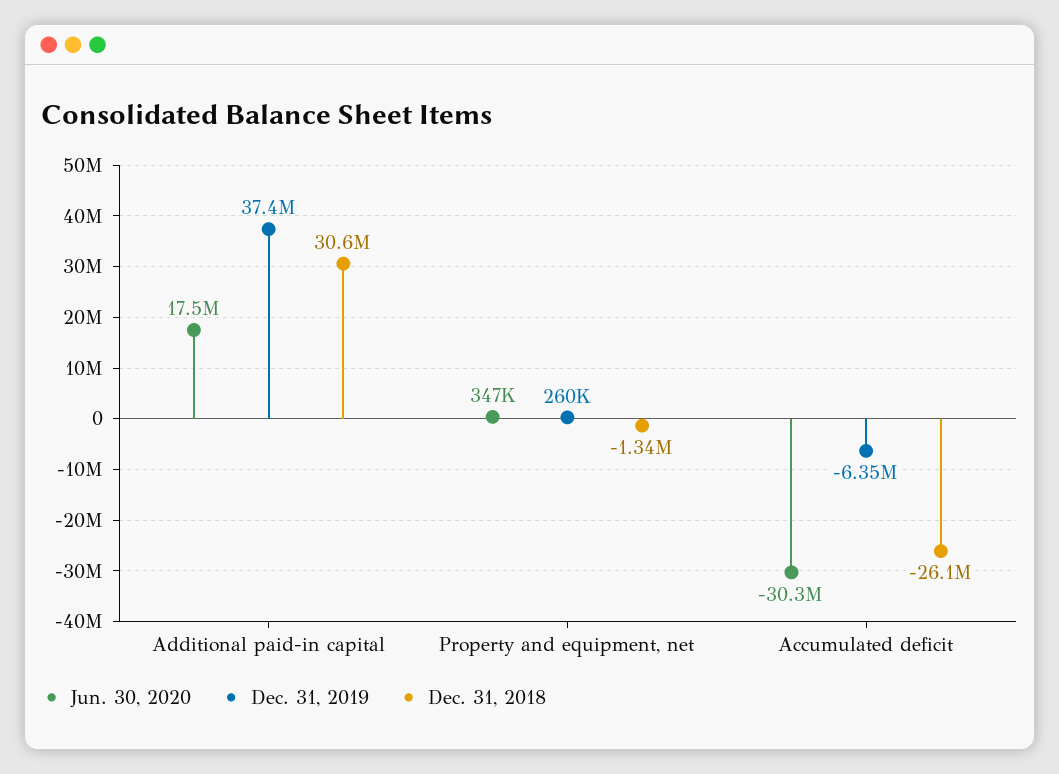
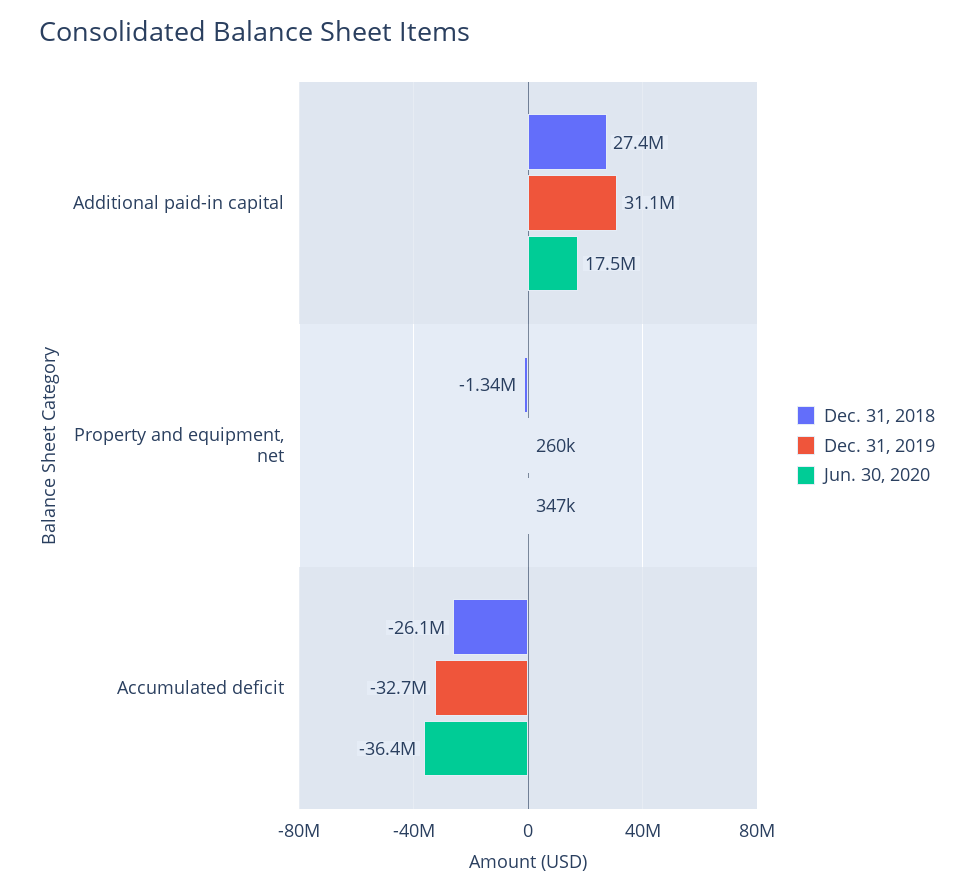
  {
    "Jun. 30, 2020": {
      "Additional paid-in capital": 17500000,
      "Property and equipment, net": 347000,
-     "Accumulated deficit": -30300000
+     "Accumulated deficit": -36400000
    },
    "Dec. 31, 2019": {
-     "Additional paid-in capital": 37400000,
+     "Additional paid-in capital": 31100000,
      "Property and equipment, net": 260000,
-     "Accumulated deficit": -6350000
+     "Accumulated deficit": -32700000
    },
    "Dec. 31, 2018": {
-     "Additional paid-in capital": 30600000,
+     "Additional paid-in capital": 27400000,
      "Property and equipment, net": -1340000,
      "Accumulated deficit": -26100000
    }
  }

